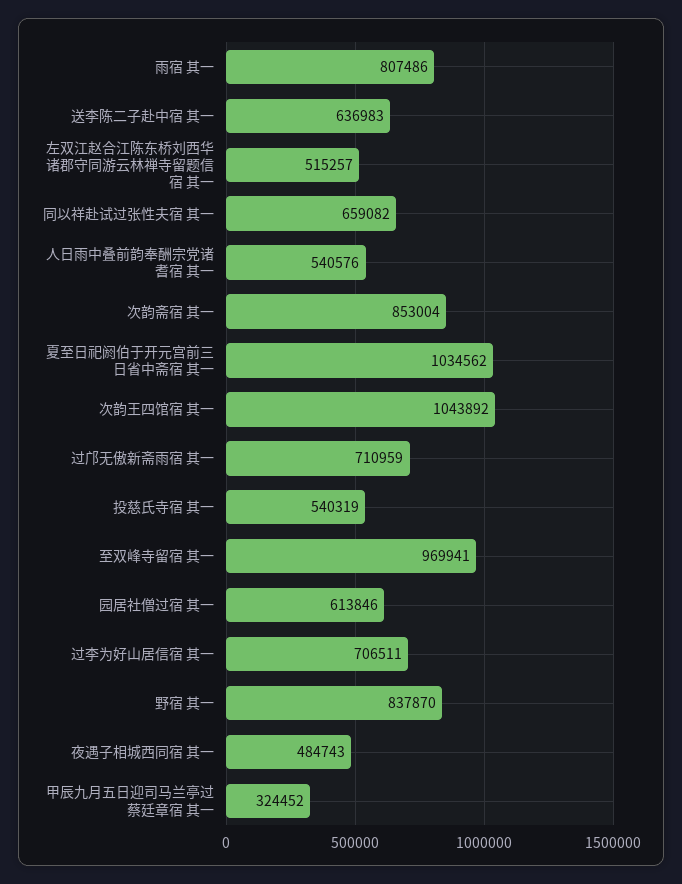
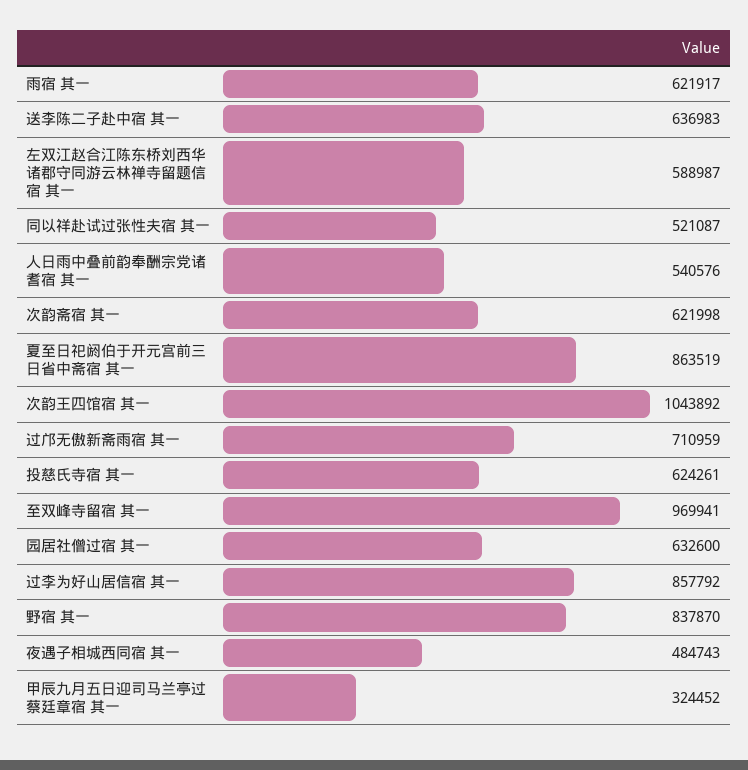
  {
-   "雨宿 其一": 807486,
+   "雨宿 其一": 621917,
    "送李陈二子赴中宿 其一": 636983,
-   "左双江赵合江陈东桥刘西华诸郡守同游云林禅寺留题信宿 其一": 515257,
+   "左双江赵合江陈东桥刘西华诸郡守同游云林禅寺留题信宿 其一": 588987,
-   "同以祥赴试过张性夫宿 其一": 659082,
+   "同以祥赴试过张性夫宿 其一": 521087,
    "人日雨中叠前韵奉酬宗党诸耆宿 其一": 540576,
-   "次韵斋宿 其一": 853004,
+   "次韵斋宿 其一": 621998,
-   "夏至日祀阏伯于开元宫前三日省中斋宿 其一": 1034562,
+   "夏至日祀阏伯于开元宫前三日省中斋宿 其一": 863519,
    "次韵王四馆宿 其一": 1043892,
    "过邝无傲新斋雨宿 其一": 710959,
-   "投慈氏寺宿 其一": 540319,
+   "投慈氏寺宿 其一": 624261,
    "至双峰寺留宿 其一": 969941,
-   "园居社僧过宿 其一": 613846,
+   "园居社僧过宿 其一": 632600,
-   "过李为好山居信宿 其一": 706511,
+   "过李为好山居信宿 其一": 857792,
    "野宿 其一": 837870,
    "夜遇子相城西同宿 其一": 484743,
    "甲辰九月五日迎司马兰亭过蔡廷章宿 其一": 324452
  }

